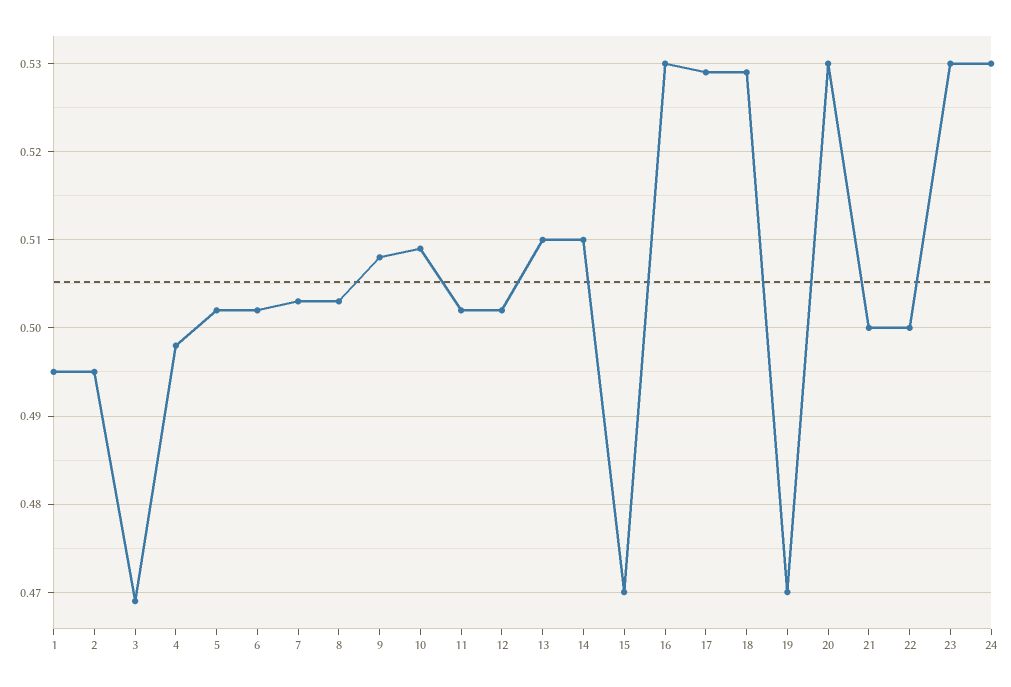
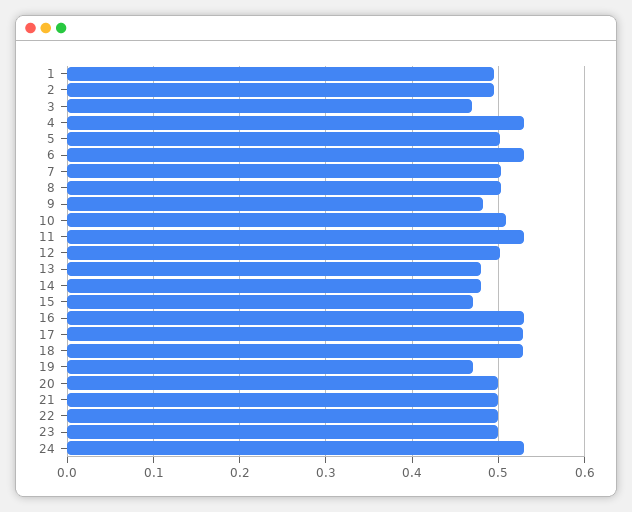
  {
    "1": 0.495,
    "2": 0.495,
    "3": 0.469,
-   "4": 0.498,
+   "4": 0.53,
    "5": 0.502,
-   "6": 0.502,
+   "6": 0.53,
    "7": 0.503,
    "8": 0.503,
-   "9": 0.508,
+   "9": 0.48,
    "10": 0.509,
-   "11": 0.502,
+   "11": 0.53,
    "12": 0.502,
-   "13": 0.51,
+   "13": 0.48,
-   "14": 0.51,
+   "14": 0.48,
    "15": 0.47,
    "16": 0.53,
    "17": 0.529,
    "18": 0.529,
    "19": 0.47,
-   "20": 0.53,
+   "20": 0.5,
    "21": 0.5,
    "22": 0.5,
-   "23": 0.53,
+   "23": 0.5,
    "24": 0.53
  }

